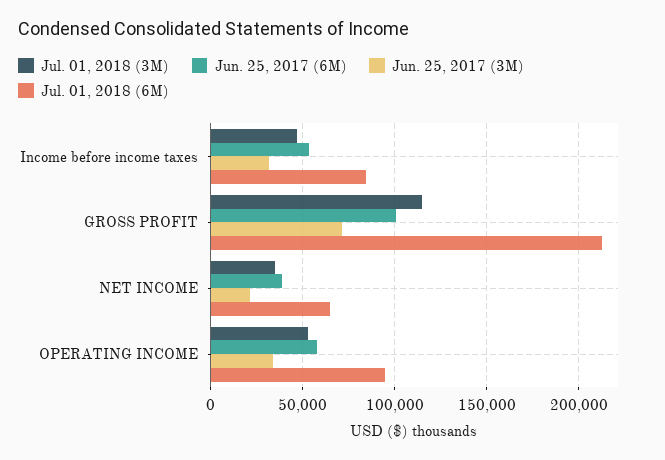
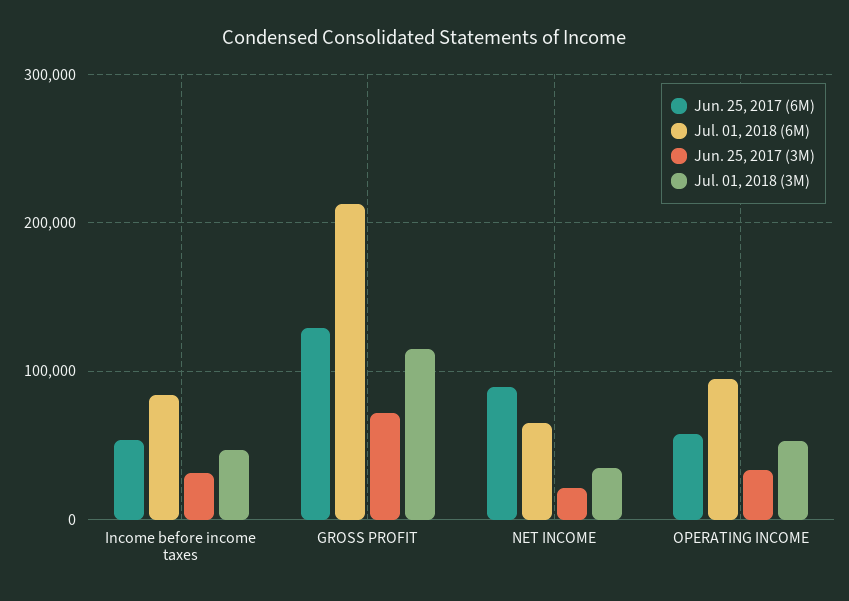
  {
    "Jul. 01, 2018 (3M)": {
      "Income before income taxes": 45000,
      "GROSS PROFIT": 115000,
      "NET INCOME": 35000,
      "OPERATING INCOME": 55000
    },
    "Jun. 25, 2017 (6M)": {
      "Income before income taxes": 55000,
-     "GROSS PROFIT": 100000,
+     "GROSS PROFIT": 130000,
-     "NET INCOME": 40000,
+     "NET INCOME": 90000,
      "OPERATING INCOME": 60000
    },
    "Jun. 25, 2017 (3M)": {
      "Income before income taxes": 30000,
      "GROSS PROFIT": 70000,
      "NET INCOME": 20000,
      "OPERATING INCOME": 35000
    },
    "Jul. 01, 2018 (6M)": {
      "Income before income taxes": 85000,
      "GROSS PROFIT": 215000,
      "NET INCOME": 65000,
      "OPERATING INCOME": 95000
    }
  }

